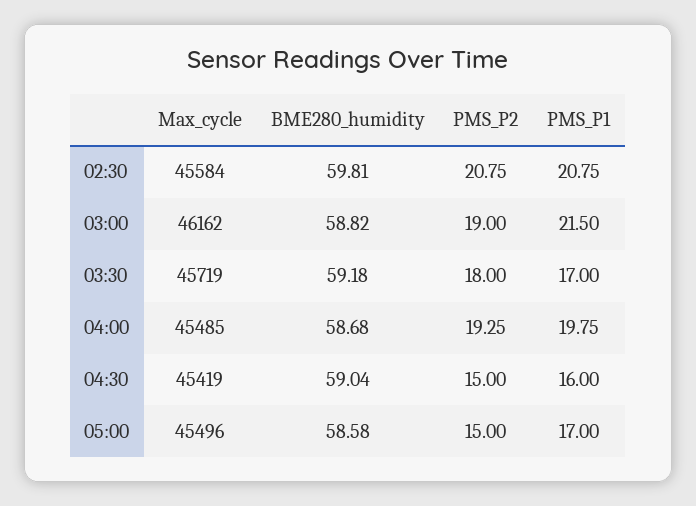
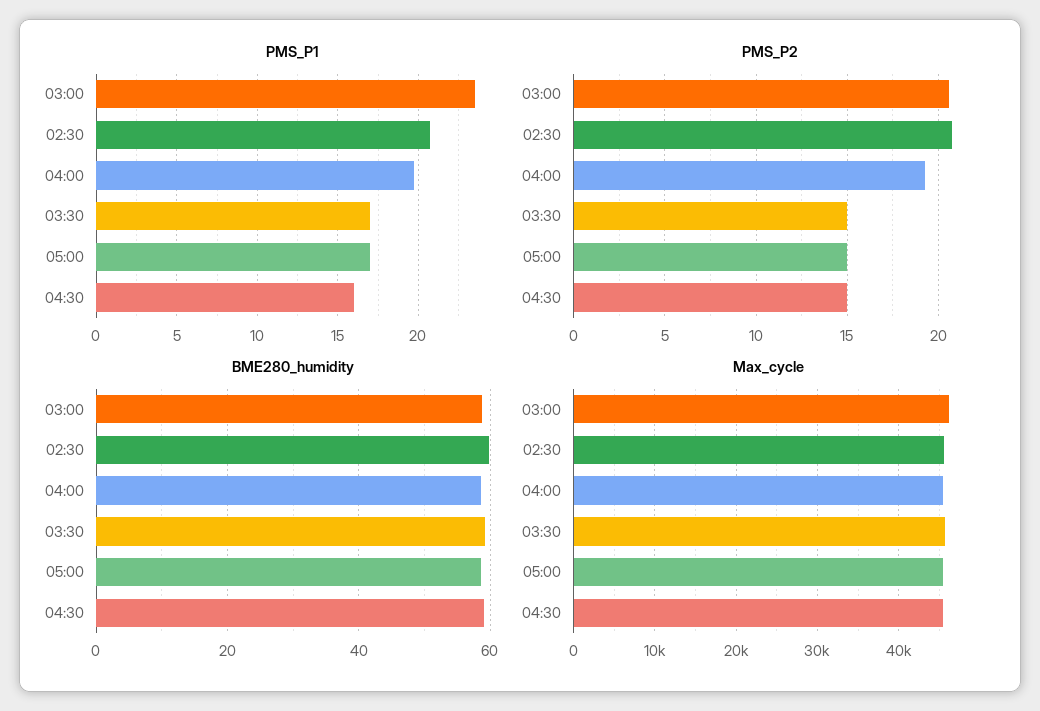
  {
    "Max_cycle": {
      "02:30": 45584,
      "03:00": 46162,
      "03:30": 45719,
      "04:00": 45485,
      "04:30": 45419,
      "05:00": 45496
    },
    "BME280_humidity": {
      "02:30": 59.81,
      "03:00": 58.82,
      "03:30": 59.18,
      "04:00": 58.68,
      "04:30": 59.04,
      "05:00": 58.58
    },
    "PMS_P2": {
      "02:30": 20.75,
-     "03:00": 19,
+     "03:00": 20.5,
-     "03:30": 18,
+     "03:30": 15,
      "04:00": 19.25,
      "04:30": 15,
      "05:00": 15
    },
    "PMS_P1": {
      "02:30": 20.75,
-     "03:00": 21.5,
+     "03:00": 23.5,
      "03:30": 17,
      "04:00": 19.75,
      "04:30": 16,
      "05:00": 17
    }
  }

